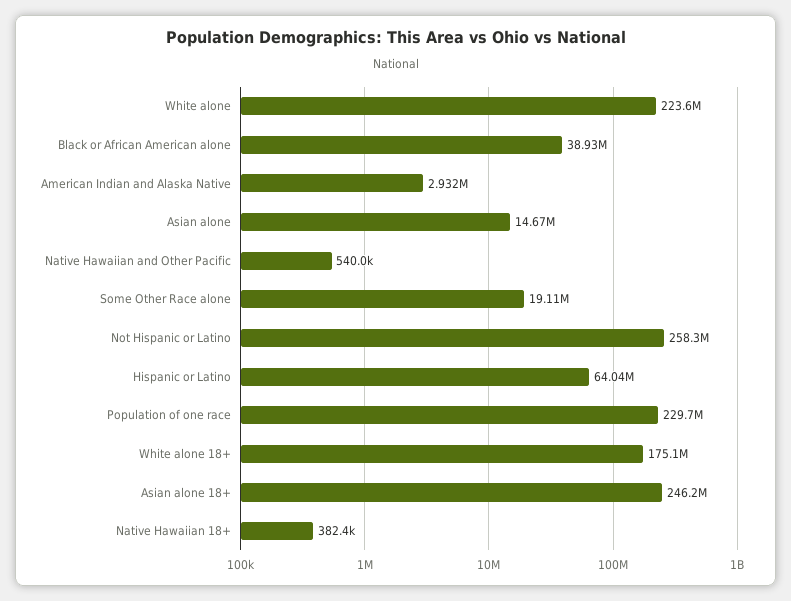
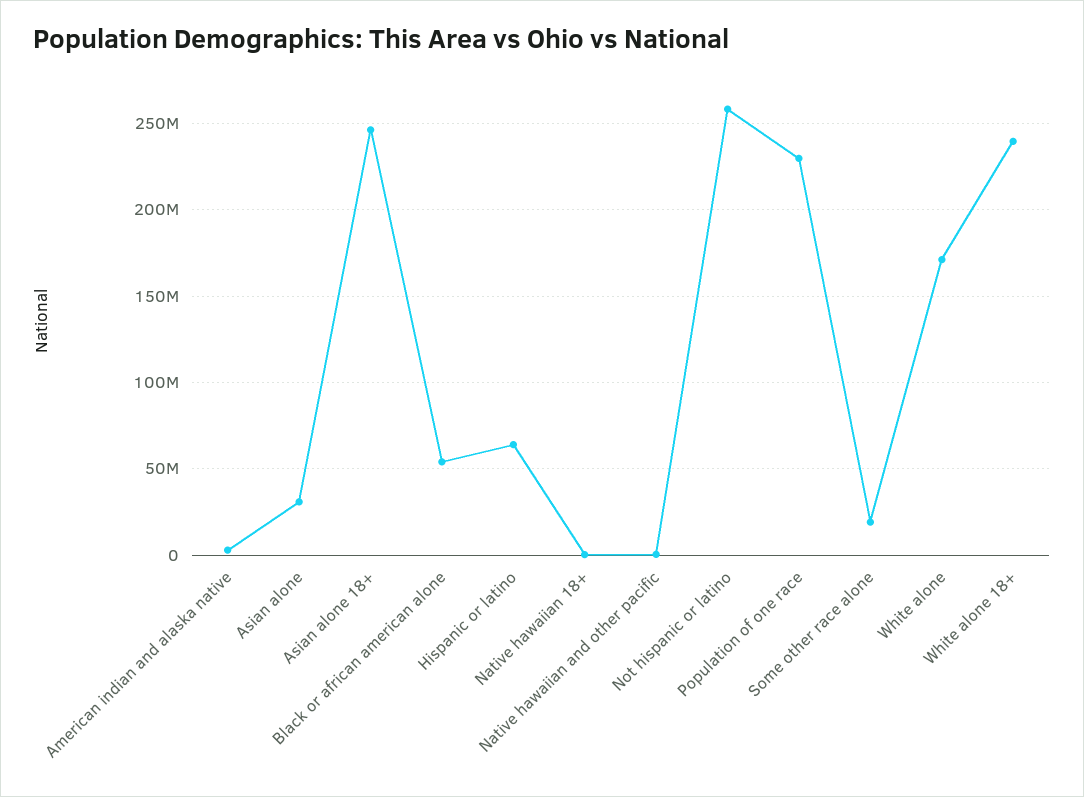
  {
-   "White alone": 223600000,
+   "White alone": 170000000,
-   "Black or African American alone": 38930000,
+   "Black or African American alone": 55000000,
    "American Indian and Alaska Native": 2932000,
-   "Asian alone": 14670000,
+   "Asian alone": 30000000,
    "Native Hawaiian and Other Pacific": 540000,
    "Some Other Race alone": 19110000,
    "Not Hispanic or Latino": 258300000,
    "Hispanic or Latino": 64040000,
    "Population of one race": 229700000,
-   "White alone 18+": 175100000,
+   "White alone 18+": 240000000,
    "Asian alone 18+": 246200000,
    "Native Hawaiian 18+": 382400
  }

